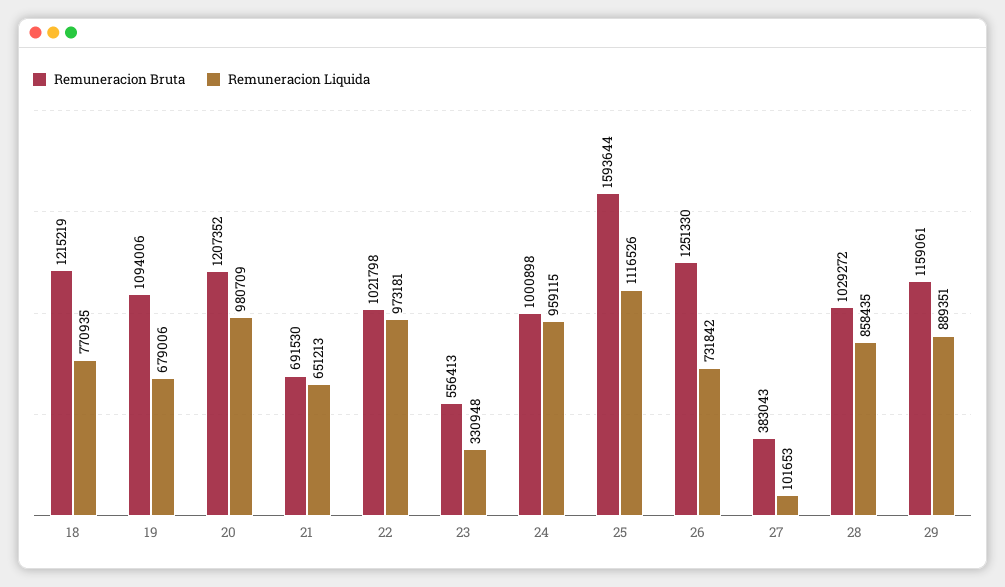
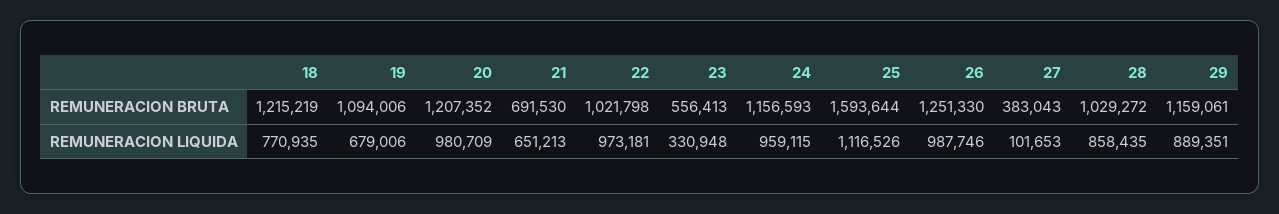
  {
    "Remuneracion Bruta": {
      "18": 1215219,
      "19": 1094006,
      "20": 1207352,
      "21": 691530,
      "22": 1021798,
      "23": 556413,
-     "24": 1000898,
+     "24": 1156593,
      "25": 1593644,
      "26": 1251330,
      "27": 383043,
      "28": 1029272,
      "29": 1159061
    },
    "Remuneracion Liquida": {
      "18": 770935,
      "19": 679006,
      "20": 980709,
      "21": 651213,
      "22": 973181,
      "23": 330948,
      "24": 959115,
      "25": 1116526,
-     "26": 731842,
+     "26": 987746,
      "27": 101653,
      "28": 858435,
      "29": 889351
    }
  }

